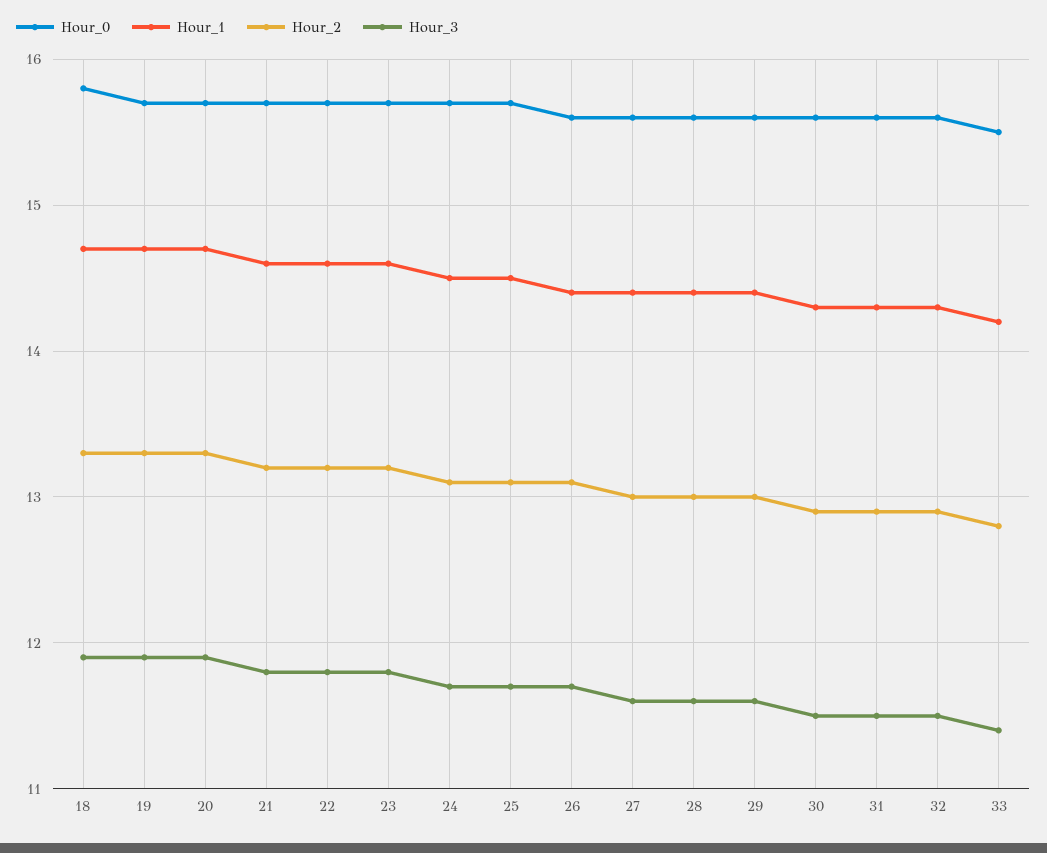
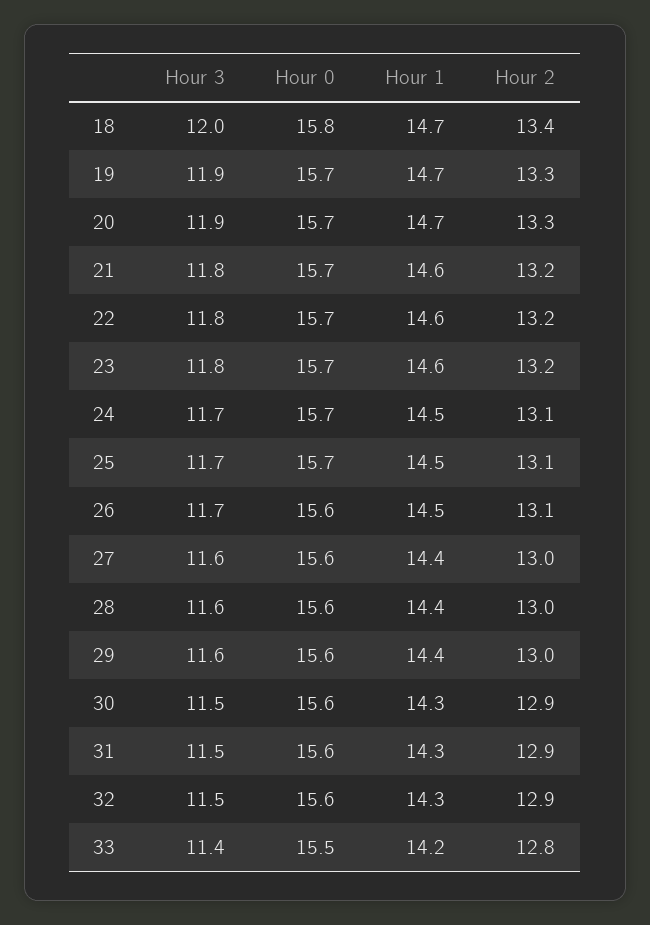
  {
    "Hour_0": {
      "18": 15.8,
      "19": 15.7,
      "20": 15.7,
      "21": 15.7,
      "22": 15.7,
      "23": 15.7,
      "24": 15.7,
      "25": 15.7,
      "26": 15.6,
      "27": 15.6,
      "28": 15.6,
      "29": 15.6,
      "30": 15.6,
      "31": 15.6,
      "32": 15.6,
      "33": 15.5
    },
    "Hour_1": {
      "18": 14.7,
      "19": 14.7,
      "20": 14.7,
      "21": 14.6,
      "22": 14.6,
      "23": 14.6,
      "24": 14.5,
      "25": 14.5,
-     "26": 14.4,
+     "26": 14.5,
      "27": 14.4,
      "28": 14.4,
      "29": 14.4,
      "30": 14.3,
      "31": 14.3,
      "32": 14.3,
      "33": 14.2
    },
    "Hour_2": {
-     "18": 13.3,
+     "18": 13.4,
      "19": 13.3,
      "20": 13.3,
      "21": 13.2,
      "22": 13.2,
      "23": 13.2,
      "24": 13.1,
      "25": 13.1,
      "26": 13.1,
      "27": 13,
      "28": 13,
      "29": 13,
      "30": 12.9,
      "31": 12.9,
      "32": 12.9,
      "33": 12.8
    },
    "Hour_3": {
-     "18": 11.9,
+     "18": 12,
      "19": 11.9,
      "20": 11.9,
      "21": 11.8,
      "22": 11.8,
      "23": 11.8,
      "24": 11.7,
      "25": 11.7,
      "26": 11.7,
      "27": 11.6,
      "28": 11.6,
      "29": 11.6,
      "30": 11.5,
      "31": 11.5,
      "32": 11.5,
      "33": 11.4
    }
  }

